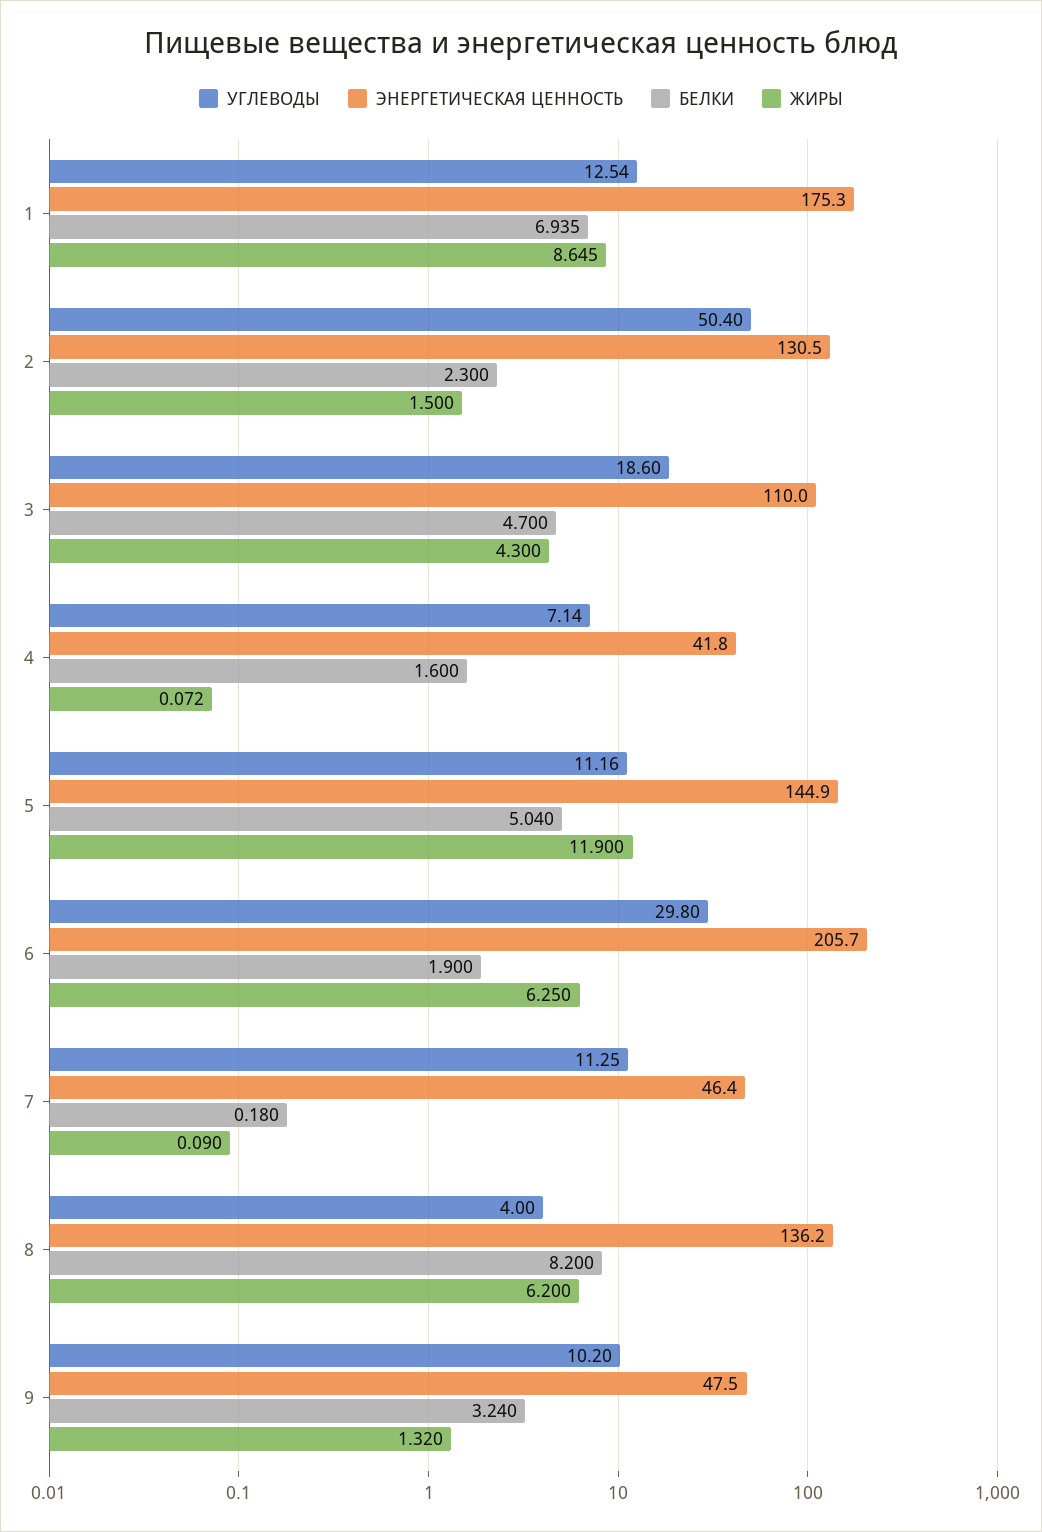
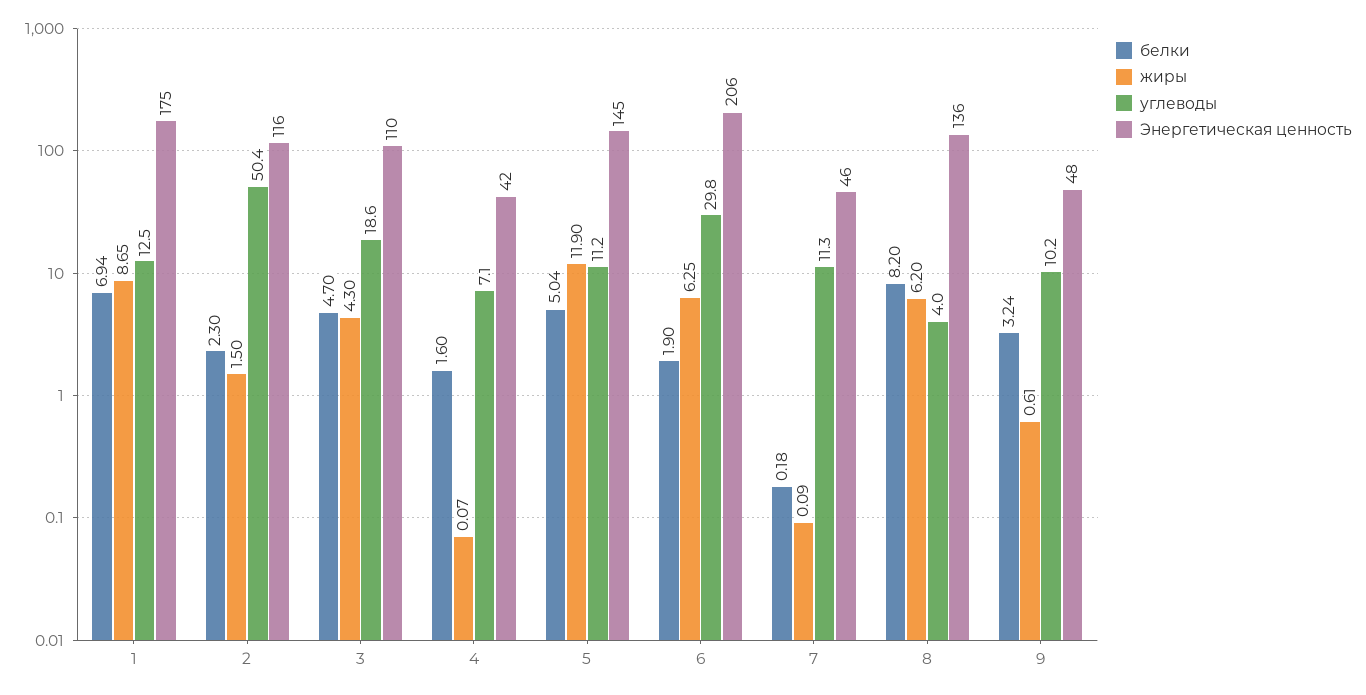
  {
    "УГЛЕВОДЫ": {
      "1": 12.54,
      "2": 50.4,
      "3": 18.6,
      "4": 7.14,
      "5": 11.16,
      "6": 29.8,
      "7": 11.25,
      "8": 4,
      "9": 10.2
    },
    "ЭНЕРГЕТИЧЕСКАЯ ЦЕННОСТЬ": {
      "1": 175.3,
-     "2": 130.5,
+     "2": 116,
      "3": 110,
      "4": 41.8,
      "5": 144.9,
      "6": 205.7,
      "7": 46.4,
      "8": 136.2,
      "9": 47.5
    },
    "БЕЛКИ": {
      "1": 6.935,
      "2": 2.3,
      "3": 4.7,
      "4": 1.6,
      "5": 5.04,
      "6": 1.9,
      "7": 0.18,
      "8": 8.2,
      "9": 3.24
    },
    "ЖИРЫ": {
      "1": 8.645,
      "2": 1.5,
      "3": 4.3,
      "4": 0.072,
      "5": 11.9,
      "6": 6.25,
      "7": 0.09,
      "8": 6.2,
-     "9": 1.32
+     "9": 0.61
    }
  }

